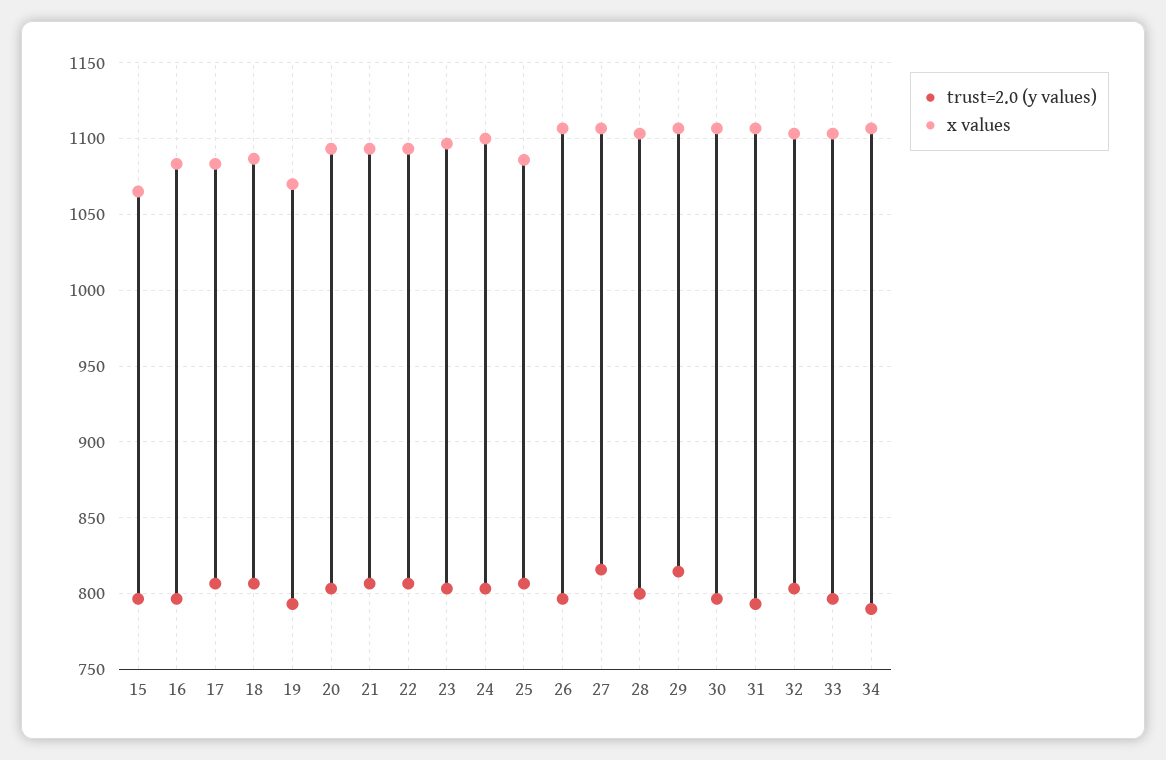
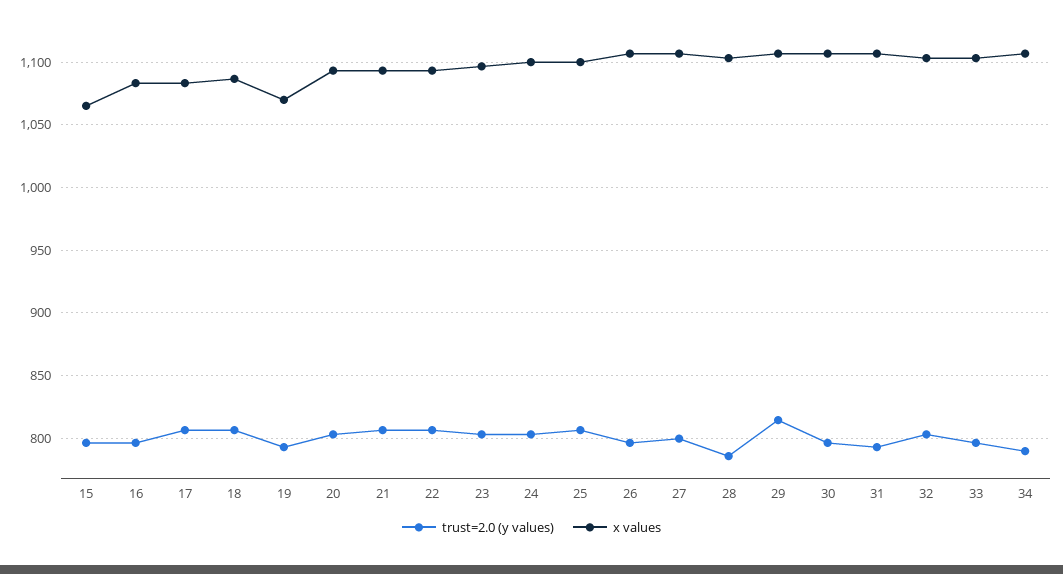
  {
    "trust=2.0 (y values)": {
      "15": 795,
      "16": 795,
      "17": 805,
      "18": 805,
      "19": 795,
      "20": 805,
      "21": 805,
      "22": 805,
      "23": 805,
      "24": 805,
      "25": 805,
      "26": 795,
-     "27": 815,
+     "27": 800,
-     "28": 800,
+     "28": 785,
      "29": 815,
      "30": 795,
      "31": 795,
      "32": 805,
      "33": 795,
      "34": 790
    },
    "x values": {
      "15": 1065,
      "16": 1085,
      "17": 1085,
      "18": 1085,
      "19": 1070,
      "20": 1095,
      "21": 1095,
      "22": 1095,
      "23": 1095,
      "24": 1100,
-     "25": 1085,
+     "25": 1100,
      "26": 1105,
      "27": 1105,
      "28": 1105,
      "29": 1105,
      "30": 1105,
      "31": 1105,
      "32": 1105,
      "33": 1105,
      "34": 1105
    }
  }

